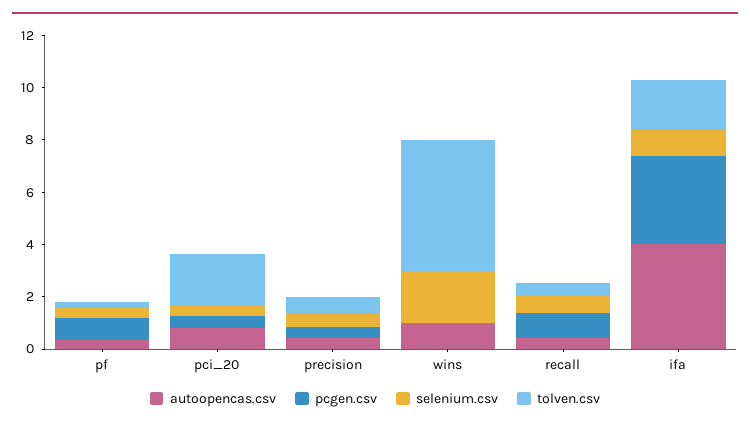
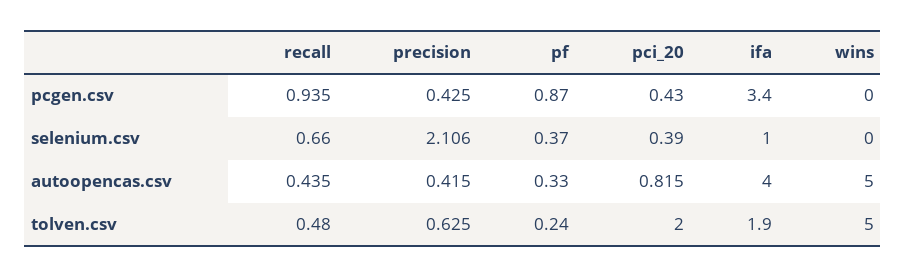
  {
    "autoopencas.csv": {
      "pf": 0.33,
      "pci_20": 0.815,
      "precision": 0.415,
-     "wins": 1,
+     "wins": 5,
      "recall": 0.435,
      "ifa": 4
    },
    "pcgen.csv": {
      "pf": 0.87,
      "pci_20": 0.43,
      "precision": 0.425,
      "wins": 0,
      "recall": 0.935,
      "ifa": 3.4
    },
    "selenium.csv": {
      "pf": 0.37,
      "pci_20": 0.39,
-     "precision": 0.5,
+     "precision": 2.106,
-     "wins": 2,
+     "wins": 0,
      "recall": 0.66,
      "ifa": 1
    },
    "tolven.csv": {
      "pf": 0.24,
      "pci_20": 2,
      "precision": 0.625,
      "wins": 5,
      "recall": 0.48,
      "ifa": 1.9
    }
  }

